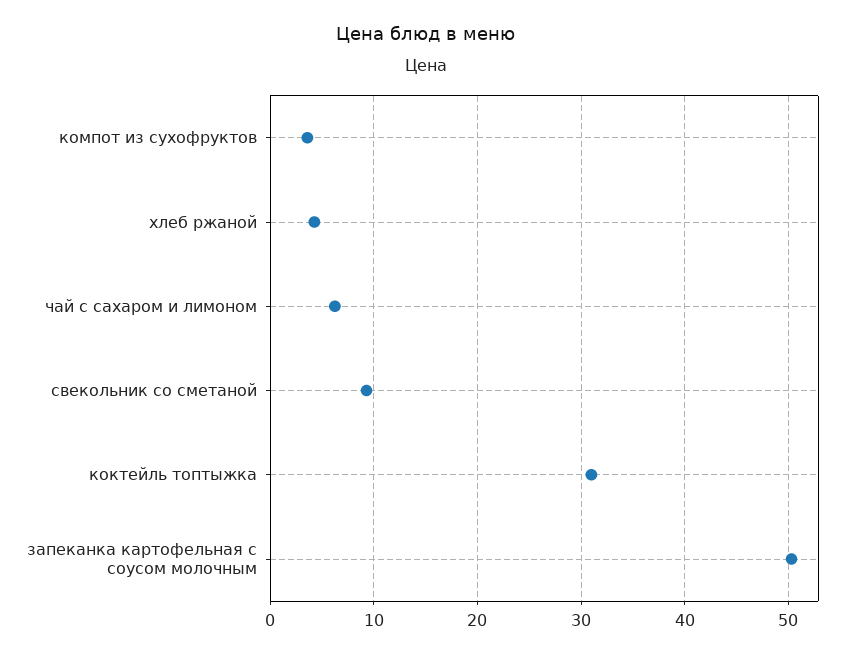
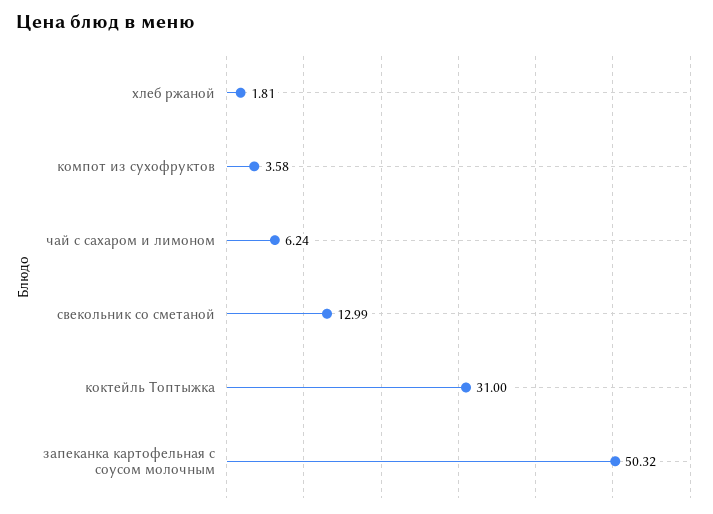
  {
    "компот из сухофруктов": 3.58,
-   "хлеб ржаной": 4,
+   "хлеб ржаной": 1.81,
    "чай с сахаром и лимоном": 6.24,
-   "свекольник со сметаной": 9,
+   "свекольник со сметаной": 12.99,
    "коктейль топтыжка": 31,
    "запеканка картофельная с соусом молочным": 50.32
  }

